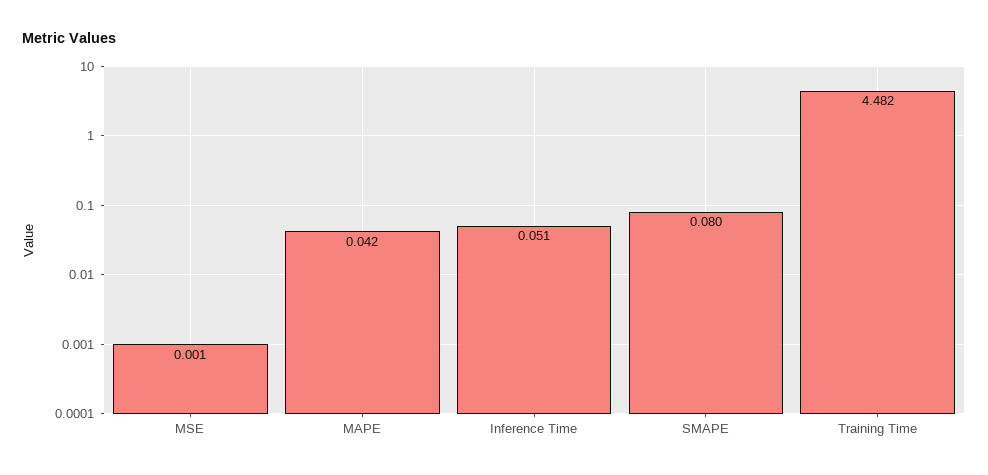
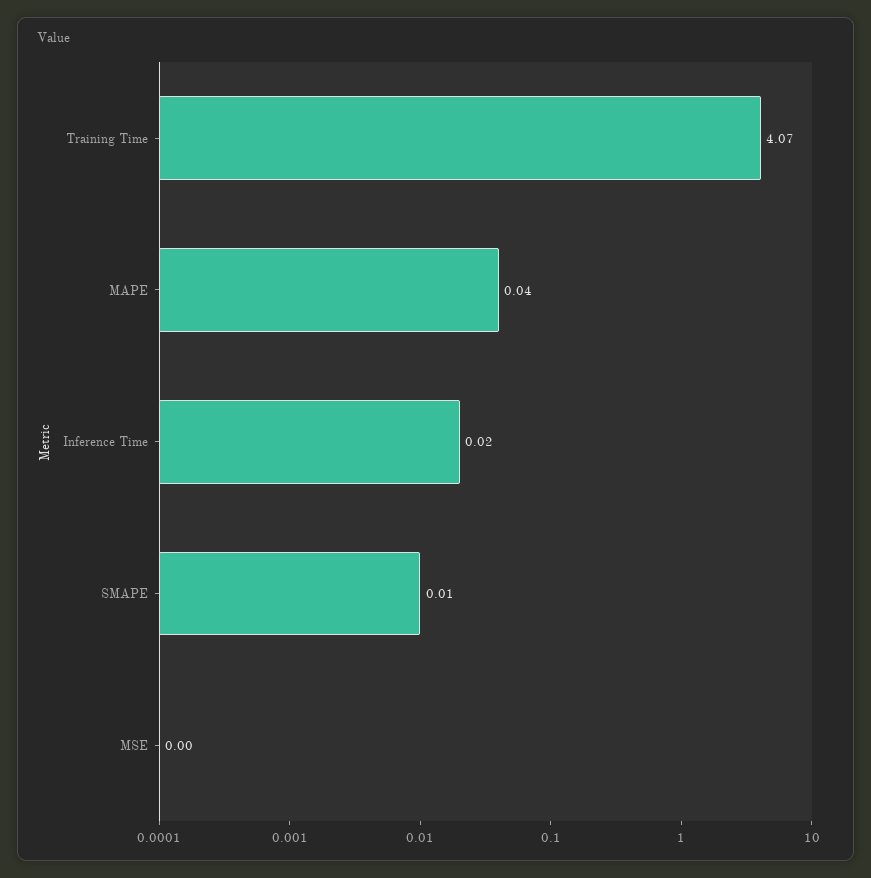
  {
    "MSE": 0.001,
    "MAPE": 0.042,
-   "Inference Time": 0.051,
+   "Inference Time": 0.02,
-   "SMAPE": 0.08,
+   "SMAPE": 0.01,
-   "Training Time": 4.482
+   "Training Time": 4.07
  }

